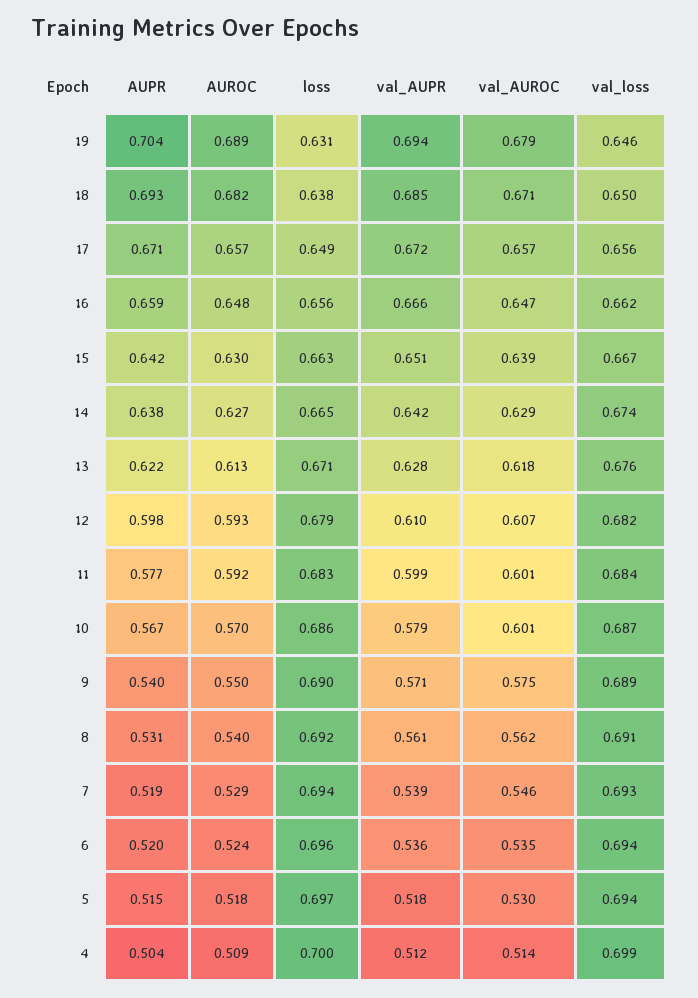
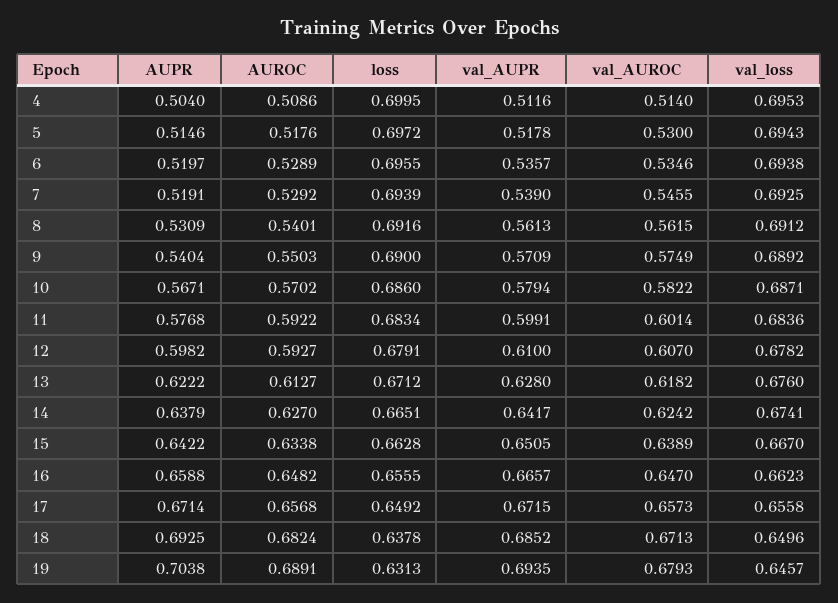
  {
    "AUPR": {
      "19": 0.7038,
      "18": 0.6925,
      "17": 0.6714,
      "16": 0.6588,
      "15": 0.6422,
      "14": 0.6379,
      "13": 0.6222,
      "12": 0.5982,
      "11": 0.5768,
      "10": 0.5671,
      "9": 0.5404,
      "8": 0.5309,
      "7": 0.5191,
      "6": 0.5197,
      "5": 0.5146,
      "4": 0.504
    },
    "AUROC": {
      "19": 0.6891,
      "18": 0.6824,
      "17": 0.6568,
      "16": 0.6482,
-     "15": 0.63,
+     "15": 0.6338,
      "14": 0.627,
      "13": 0.6127,
      "12": 0.5927,
      "11": 0.5922,
      "10": 0.5702,
      "9": 0.5503,
      "8": 0.5401,
      "7": 0.5292,
-     "6": 0.524,
+     "6": 0.5289,
      "5": 0.5176,
      "4": 0.5086
    },
    "loss": {
      "19": 0.6313,
      "18": 0.6378,
      "17": 0.6492,
      "16": 0.6555,
      "15": 0.6628,
      "14": 0.6651,
      "13": 0.6712,
      "12": 0.6791,
      "11": 0.6834,
      "10": 0.686,
      "9": 0.69,
      "8": 0.6916,
      "7": 0.6939,
      "6": 0.6955,
      "5": 0.6972,
      "4": 0.6995
    },
    "val_AUPR": {
      "19": 0.6935,
      "18": 0.6852,
      "17": 0.6715,
      "16": 0.6657,
      "15": 0.6505,
      "14": 0.6417,
      "13": 0.628,
      "12": 0.61,
      "11": 0.5991,
      "10": 0.5794,
      "9": 0.5709,
      "8": 0.5613,
      "7": 0.539,
      "6": 0.5357,
      "5": 0.5178,
      "4": 0.5116
    },
    "val_AUROC": {
      "19": 0.6793,
      "18": 0.6713,
      "17": 0.6573,
      "16": 0.647,
      "15": 0.6389,
-     "14": 0.629,
+     "14": 0.6242,
      "13": 0.6182,
      "12": 0.607,
      "11": 0.6014,
-     "10": 0.601,
+     "10": 0.5822,
      "9": 0.5749,
      "8": 0.5615,
      "7": 0.5455,
      "6": 0.5346,
      "5": 0.53,
      "4": 0.514
    },
    "val_loss": {
      "19": 0.6457,
      "18": 0.6496,
      "17": 0.6558,
      "16": 0.6623,
      "15": 0.667,
      "14": 0.6741,
      "13": 0.676,
-     "12": 0.682,
+     "12": 0.6782,
      "11": 0.6836,
      "10": 0.6871,
      "9": 0.6892,
      "8": 0.6912,
      "7": 0.6925,
      "6": 0.6938,
      "5": 0.6943,
-     "4": 0.699
+     "4": 0.6953
    }
  }

